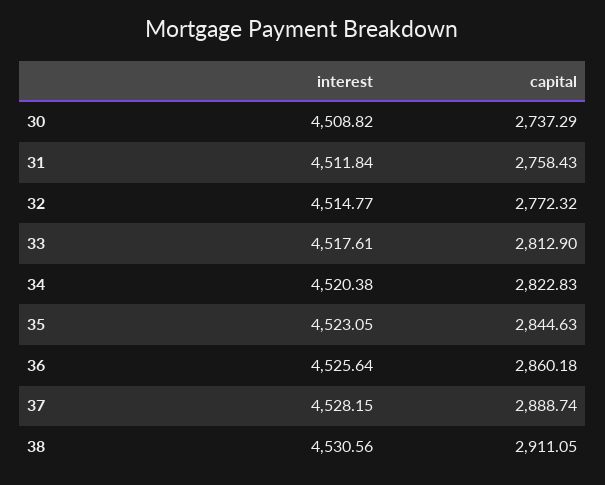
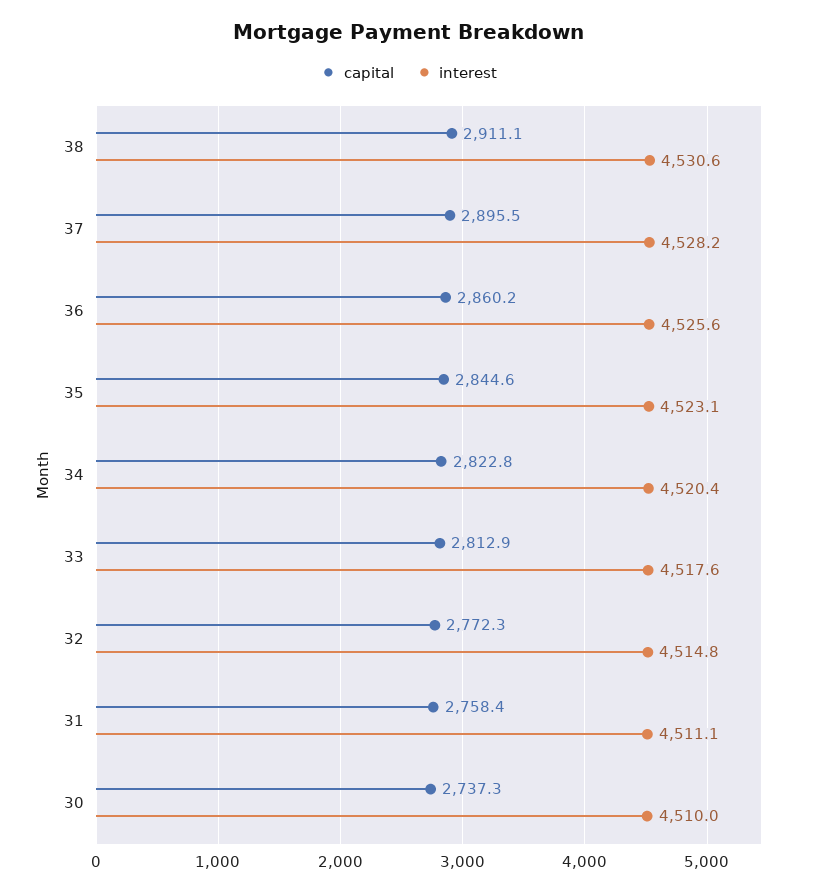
  {
    "interest": {
-     "30": 4508.82,
+     "30": 4510,
-     "31": 4511.84,
+     "31": 4511.1,
      "32": 4514.77,
      "33": 4517.61,
      "34": 4520.38,
      "35": 4523.05,
      "36": 4525.64,
      "37": 4528.15,
      "38": 4530.56
    },
    "capital": {
      "30": 2737.29,
      "31": 2758.43,
      "32": 2772.32,
      "33": 2812.9,
      "34": 2822.83,
      "35": 2844.63,
      "36": 2860.18,
-     "37": 2888.74,
+     "37": 2895.5,
      "38": 2911.05
    }
  }

